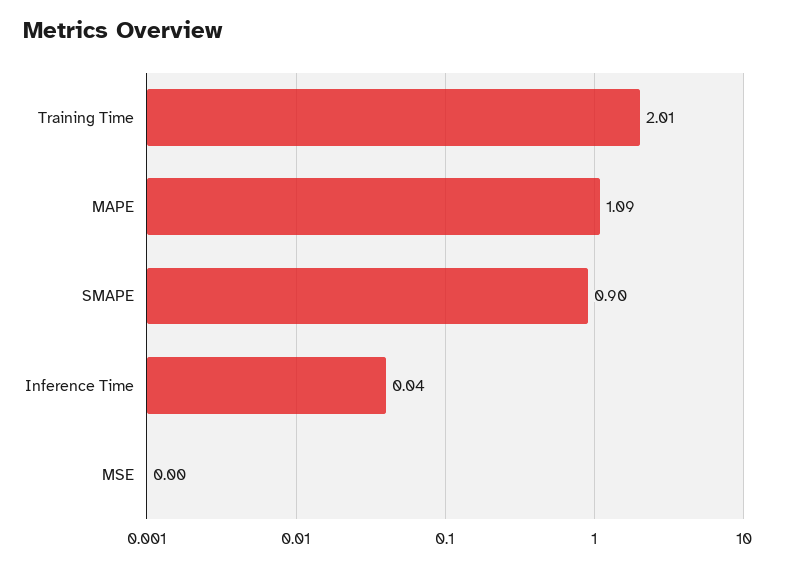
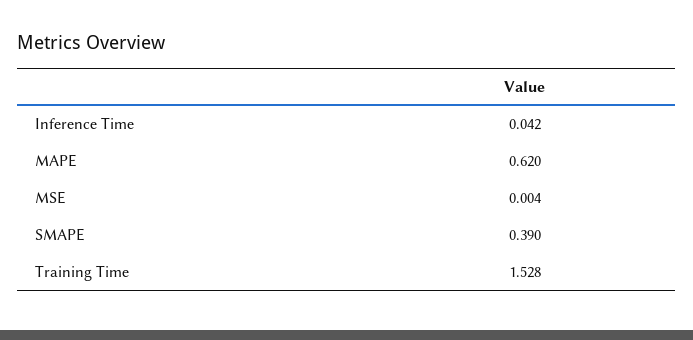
  {
-   "Training Time": 2.01,
+   "Training Time": 1.528,
-   "MAPE": 1.09,
+   "MAPE": 0.62,
-   "SMAPE": 0.9,
+   "SMAPE": 0.39,
    "Inference Time": 0.042,
    "MSE": 0.004
  }

